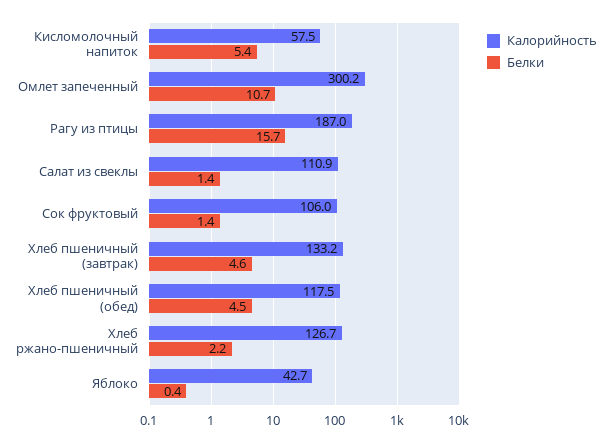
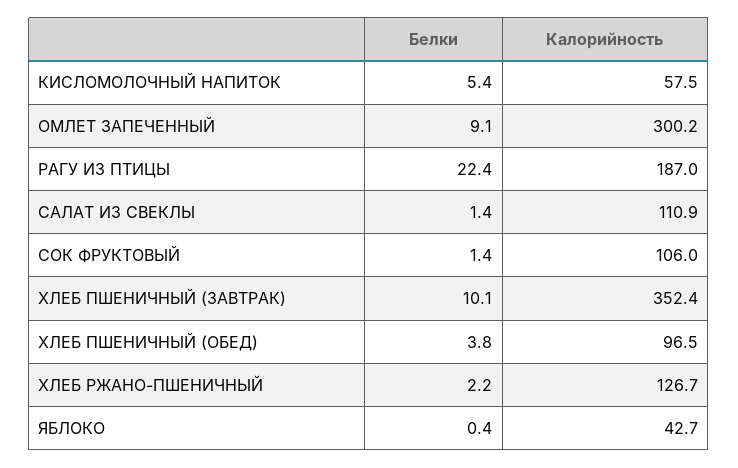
  {
    "Калорийность": {
      "Кисломолочный напиток": 57.5,
      "Омлет запеченный": 300.2,
      "Рагу из птицы": 187,
      "Салат из свеклы": 110.9,
      "Сок фруктовый": 106,
-     "Хлеб пшеничный (завтрак)": 133.2,
+     "Хлеб пшеничный (завтрак)": 352.4,
-     "Хлеб пшеничный (обед)": 117.5,
+     "Хлеб пшеничный (обед)": 96.5,
      "Хлеб ржано-пшеничный": 126.7,
      "Яблоко": 42.7
    },
    "Белки": {
      "Кисломолочный напиток": 5.4,
-     "Омлет запеченный": 10.7,
+     "Омлет запеченный": 9.1,
-     "Рагу из птицы": 15.7,
+     "Рагу из птицы": 22.4,
      "Салат из свеклы": 1.4,
      "Сок фруктовый": 1.4,
-     "Хлеб пшеничный (завтрак)": 4.6,
+     "Хлеб пшеничный (завтрак)": 10.1,
-     "Хлеб пшеничный (обед)": 4.5,
+     "Хлеб пшеничный (обед)": 3.8,
      "Хлеб ржано-пшеничный": 2.2,
      "Яблоко": 0.4
    }
  }

